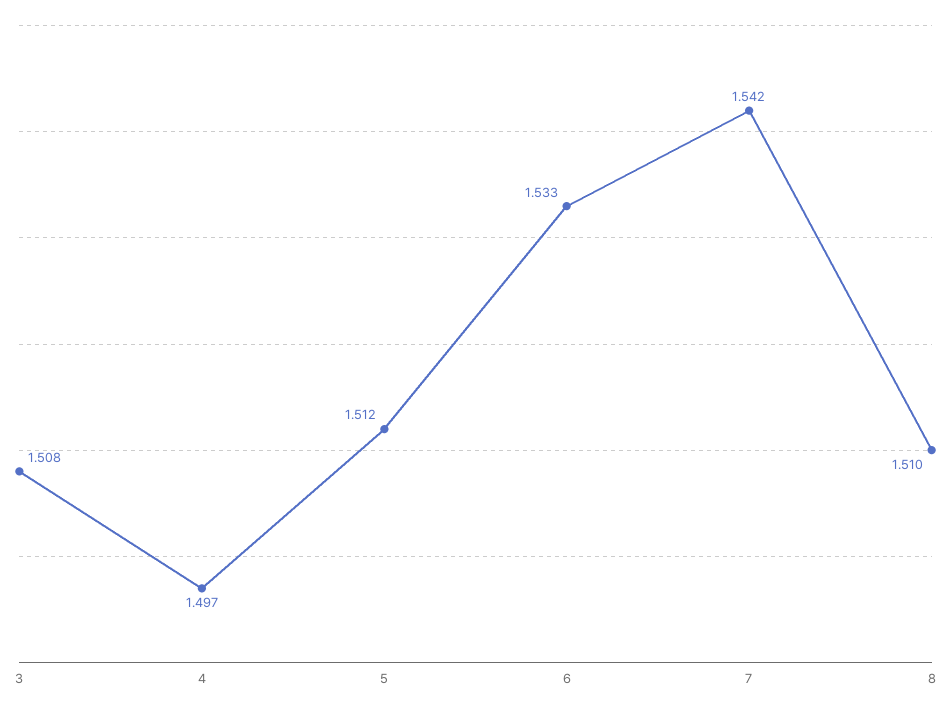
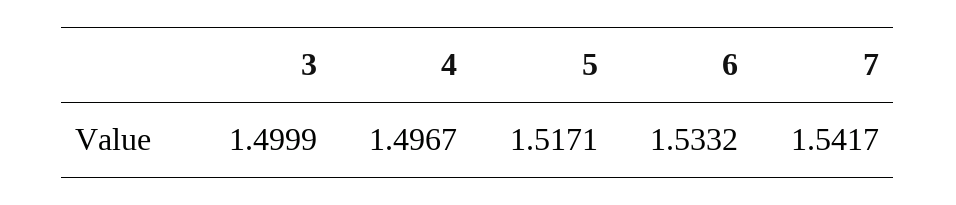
  {
-   "3": 1.508,
+   "3": 1.4999,
    "4": 1.4967,
-   "5": 1.512,
+   "5": 1.5171,
    "6": 1.5332,
-   "7": 1.5417,
+   "7": 1.5417
-   "8": 1.51
  }

